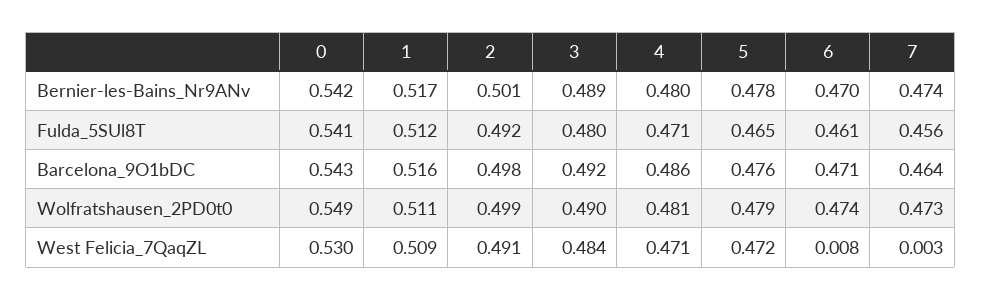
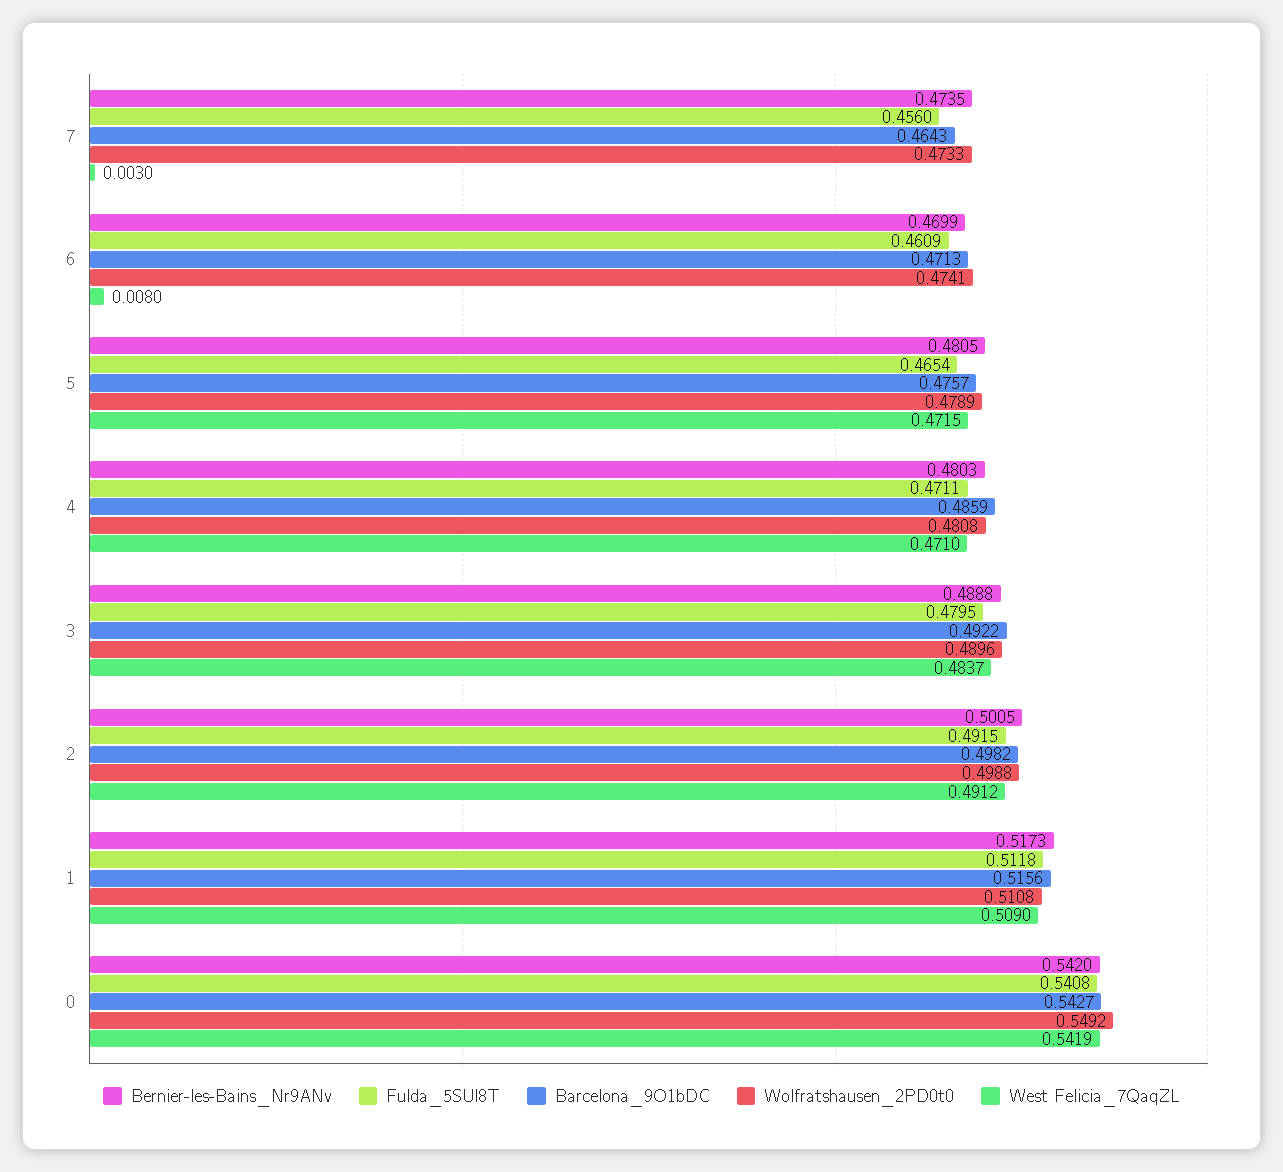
  {
    "Bernier-les-Bains_Nr9ANv": {
      "0": 0.542,
      "1": 0.5173,
      "2": 0.5005,
      "3": 0.4888,
      "4": 0.4803,
-     "5": 0.478,
+     "5": 0.4805,
      "6": 0.4699,
      "7": 0.4735
    },
    "Fulda_5SUl8T": {
      "0": 0.5408,
      "1": 0.5118,
      "2": 0.4915,
      "3": 0.4795,
      "4": 0.4711,
      "5": 0.4654,
      "6": 0.4609,
      "7": 0.456
    },
    "Barcelona_9O1bDC": {
      "0": 0.5427,
      "1": 0.5156,
      "2": 0.4982,
      "3": 0.4922,
      "4": 0.4859,
      "5": 0.4757,
      "6": 0.4713,
      "7": 0.4643
    },
    "Wolfratshausen_2PD0t0": {
      "0": 0.5492,
      "1": 0.5108,
      "2": 0.4988,
      "3": 0.4896,
      "4": 0.4808,
      "5": 0.4789,
      "6": 0.4741,
      "7": 0.4733
    },
    "West Felicia_7QaqZL": {
-     "0": 0.53,
+     "0": 0.5419,
      "1": 0.509,
      "2": 0.4912,
      "3": 0.4837,
      "4": 0.471,
      "5": 0.4715,
      "6": 0.008,
      "7": 0.003
    }
  }

